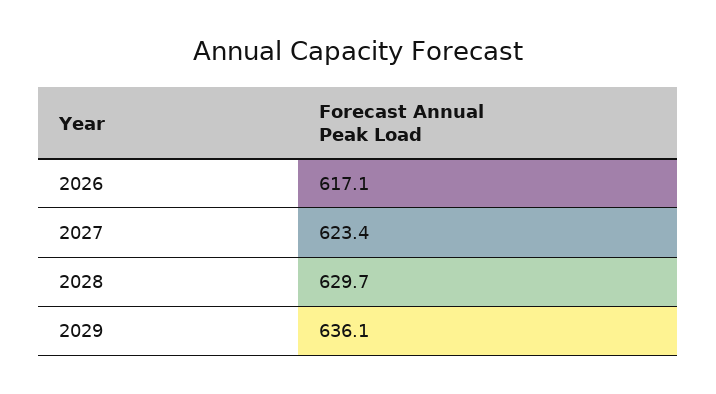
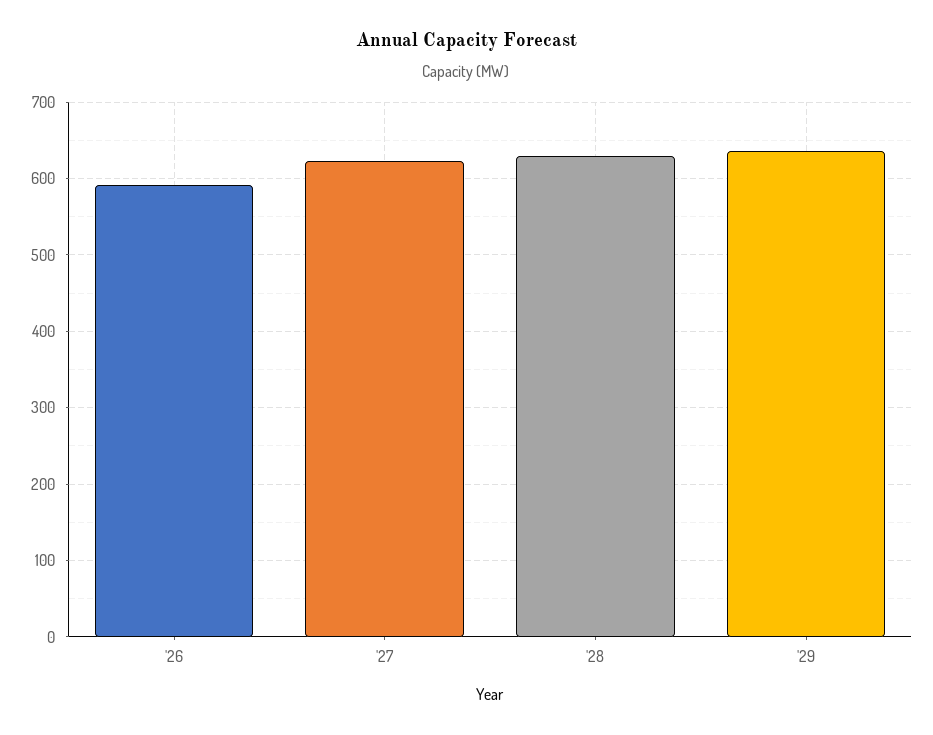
  {
-   "2026": 617.1,
+   "2026": 590,
    "2027": 623.4,
    "2028": 629.7,
    "2029": 636.1
  }

